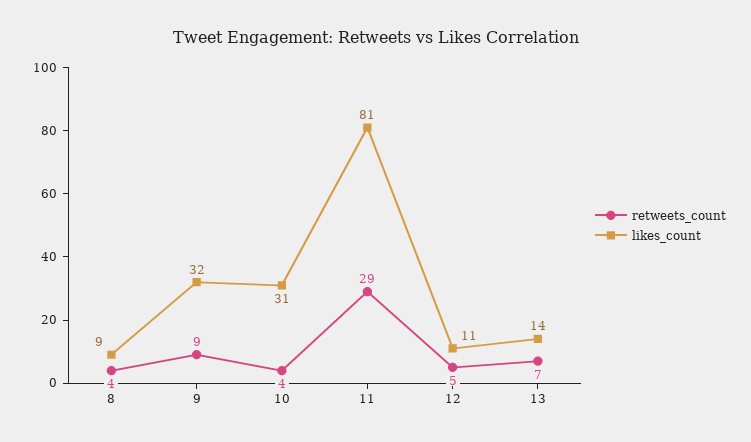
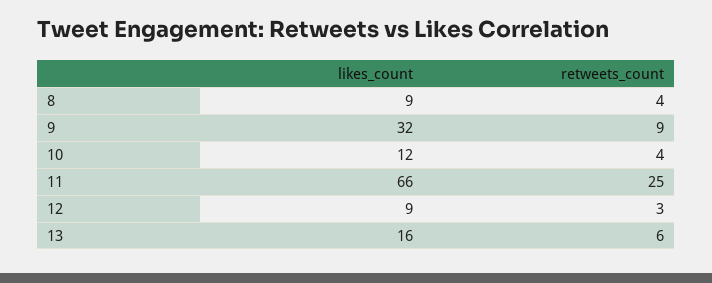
  {
    "retweets_count": {
      "8": 4,
      "9": 9,
      "10": 4,
-     "11": 29,
+     "11": 25,
-     "12": 5,
+     "12": 3,
-     "13": 7
+     "13": 6
    },
    "likes_count": {
      "8": 9,
      "9": 32,
-     "10": 31,
+     "10": 12,
-     "11": 81,
+     "11": 66,
-     "12": 11,
+     "12": 9,
-     "13": 14
+     "13": 16
    }
  }

